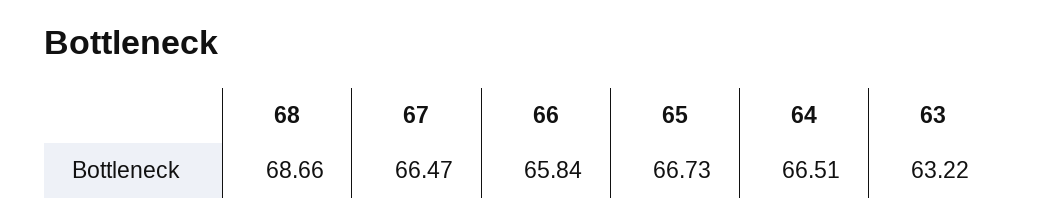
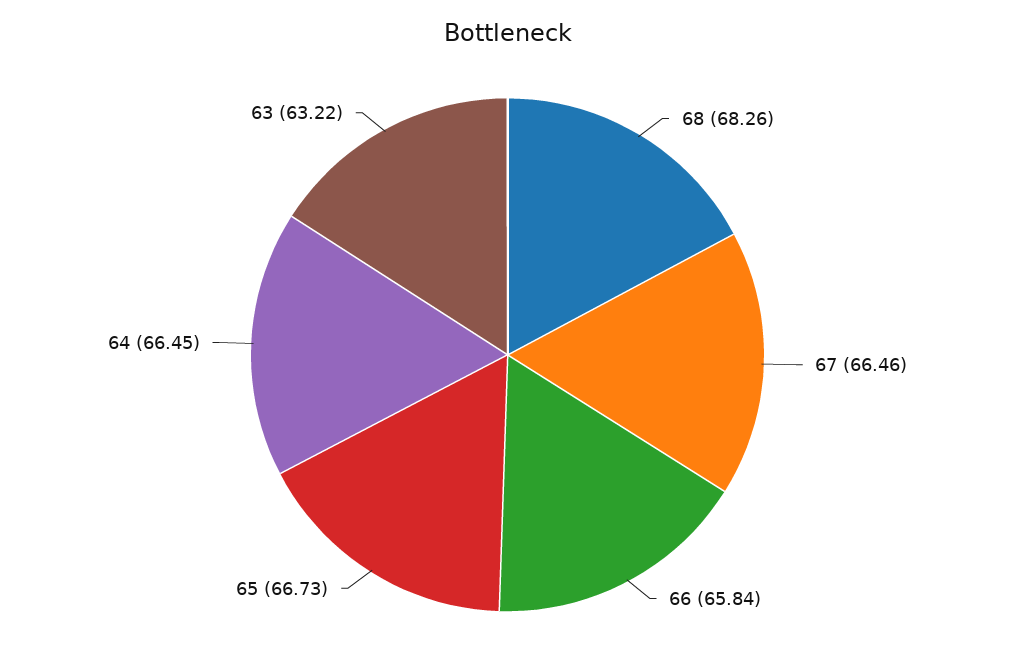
  {
-   "68": 68.66,
+   "68": 68.26,
-   "67": 66.47,
+   "67": 66.46,
    "66": 65.84,
    "65": 66.73,
-   "64": 66.51,
+   "64": 66.45,
    "63": 63.22
  }

